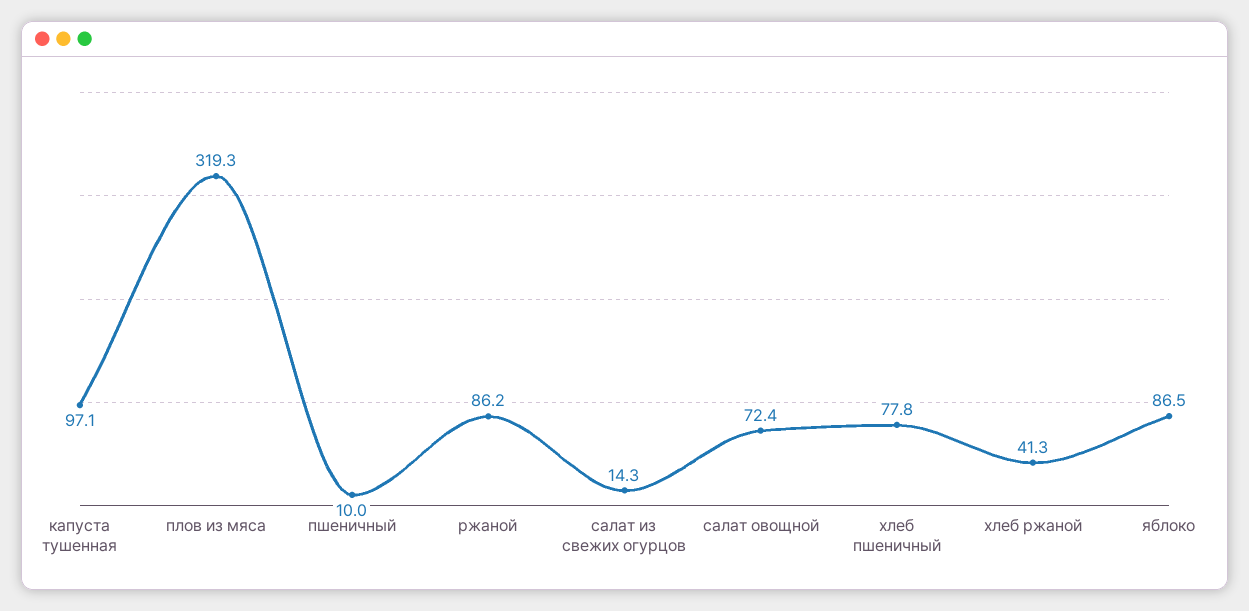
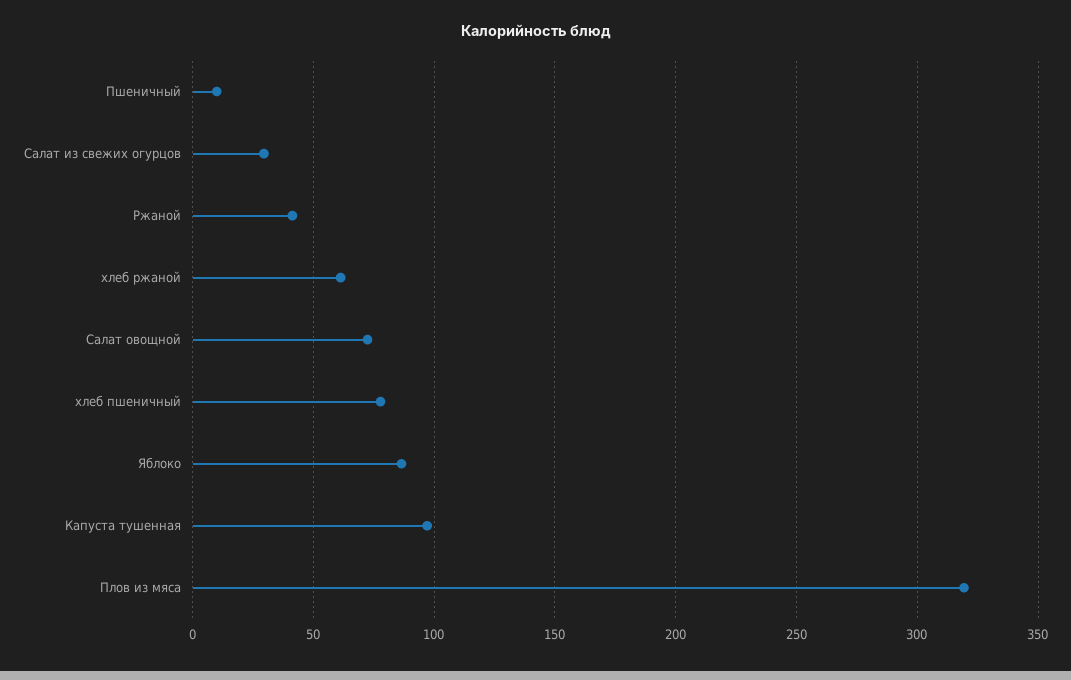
  {
    "капуста тушенная": 97.1,
    "плов из мяса": 319.3,
    "пшеничный": 10,
-   "ржаной": 86.2,
+   "ржаной": 40,
-   "салат из свежих огурцов": 14.3,
+   "салат из свежих огурцов": 30,
    "салат овощной": 72.4,
    "хлеб пшеничный": 77.8,
-   "хлеб ржаной": 41.3,
+   "хлеб ржаной": 60,
    "яблоко": 86.5
  }

